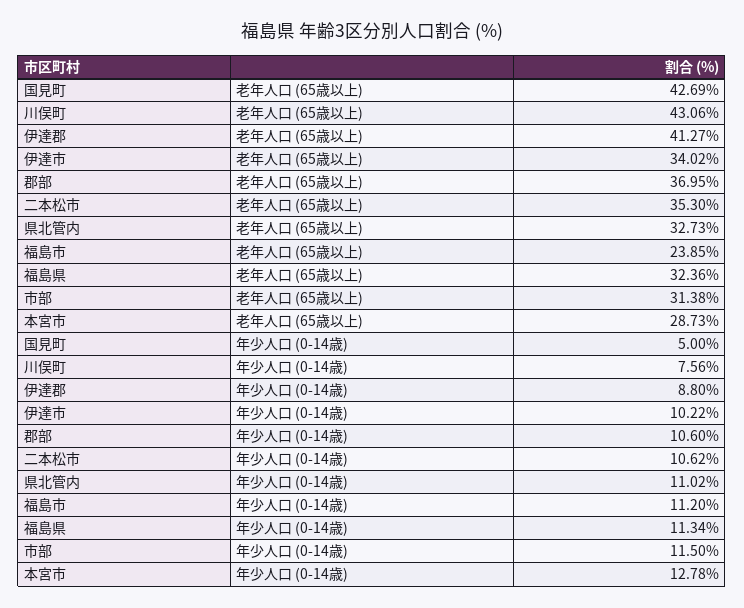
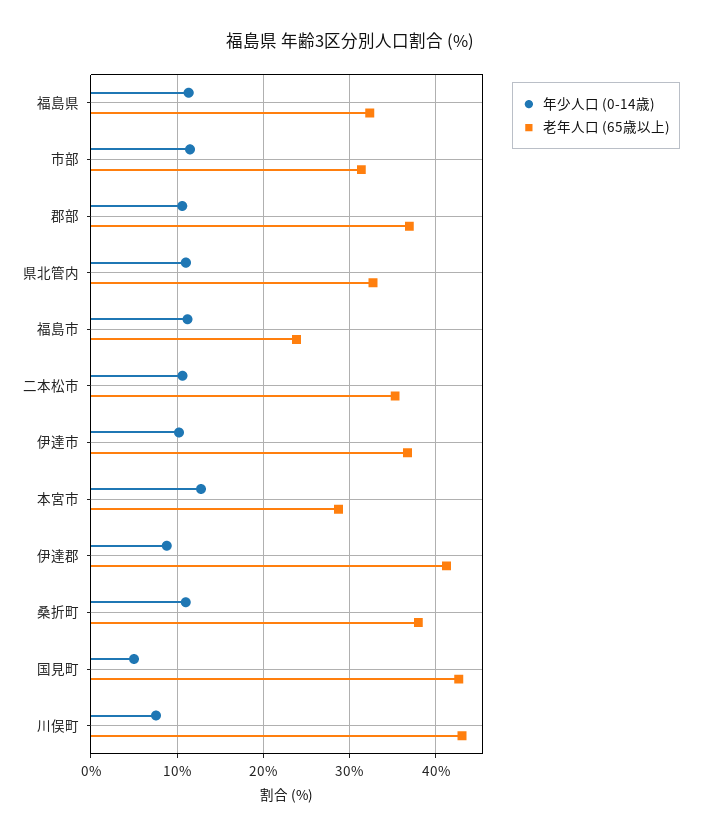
  {
    "老年人口 (65歳以上)": {
      "国見町": 42.69,
      "川俣町": 43.06,
      "伊達郡": 41.27,
-     "伊達市": 34.02,
+     "伊達市": 37,
      "郡部": 36.95,
      "二本松市": 35.3,
      "県北管内": 32.73,
      "福島市": 23.85,
      "福島県": 32.36,
      "市部": 31.38,
-     "本宮市": 28.73
+     "本宮市": 28.73,
+     "桑折町": 38
    },
    "年少人口 (0-14歳)": {
      "国見町": 5,
      "川俣町": 7.56,
      "伊達郡": 8.8,
      "伊達市": 10.22,
      "郡部": 10.6,
      "二本松市": 10.62,
      "県北管内": 11.02,
      "福島市": 11.2,
      "福島県": 11.34,
      "市部": 11.5,
-     "本宮市": 12.78
+     "本宮市": 12.78,
+     "桑折町": 11
    }
  }

